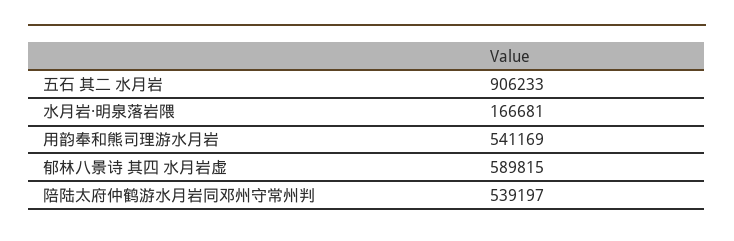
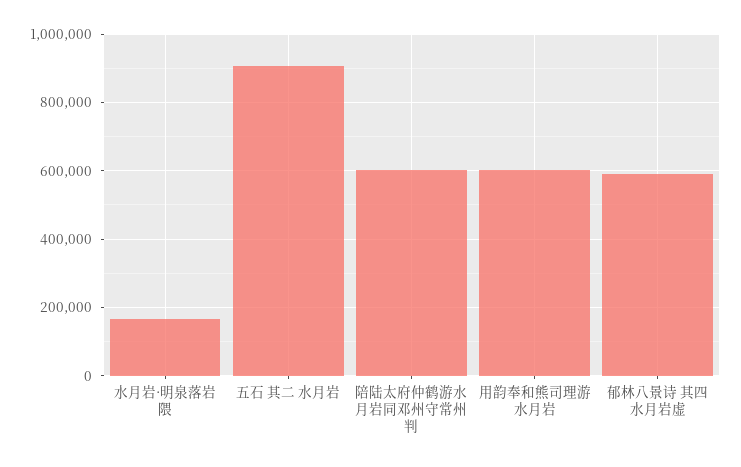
  {
    "五石 其二 水月岩": 906233,
    "水月岩·明泉落岩隈": 166681,
-   "用韵奉和熊司理游水月岩": 541169,
+   "用韵奉和熊司理游水月岩": 600000,
    "郁林八景诗 其四 水月岩虚": 589815,
-   "陪陆太府仲鹤游水月岩同邓州守常州判": 539197
+   "陪陆太府仲鹤游水月岩同邓州守常州判": 600000
  }

